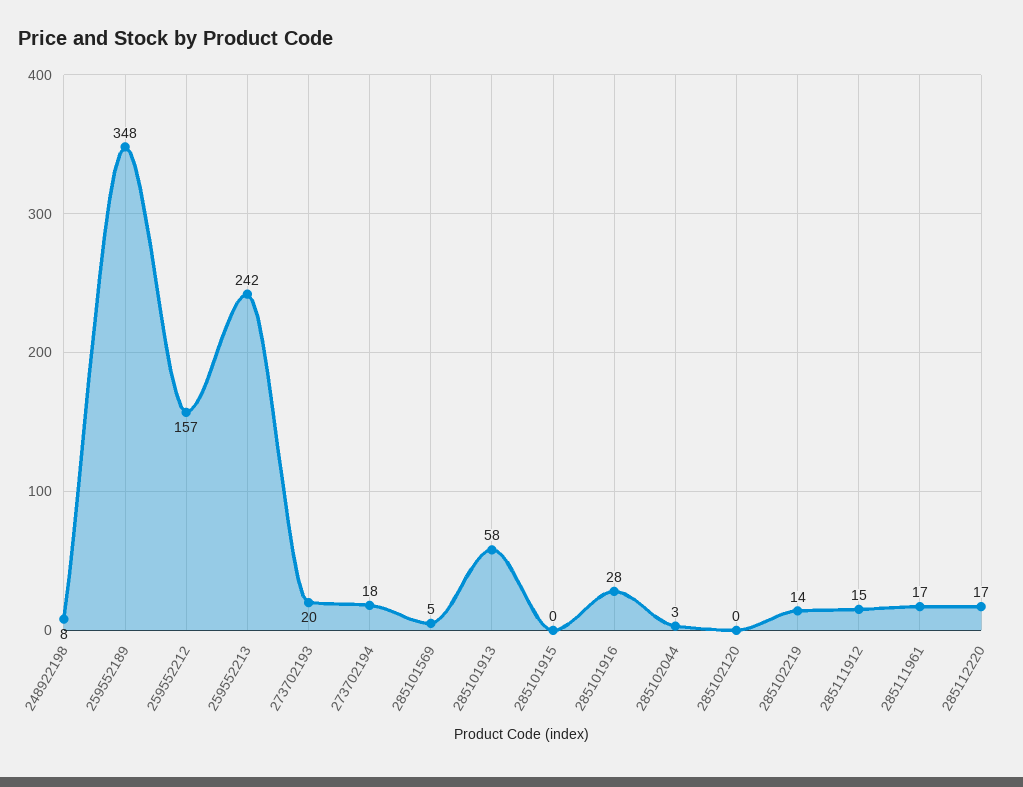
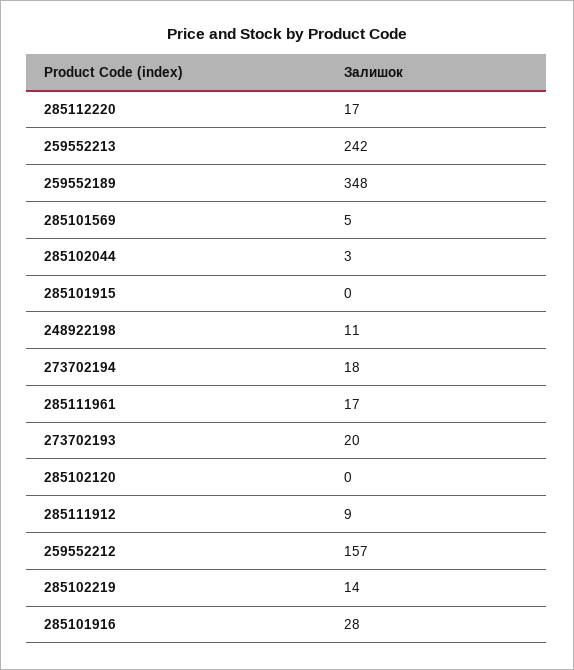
  {
-   "248922198": 8,
+   "248922198": 11,
    "259552189": 348,
    "259552212": 157,
    "259552213": 242,
    "273702193": 20,
    "273702194": 18,
    "285101569": 5,
-   "285101913": 58,
    "285101915": 0,
    "285101916": 28,
    "285102044": 3,
    "285102120": 0,
    "285102219": 14,
-   "285111912": 15,
+   "285111912": 9,
    "285111961": 17,
    "285112220": 17
  }

